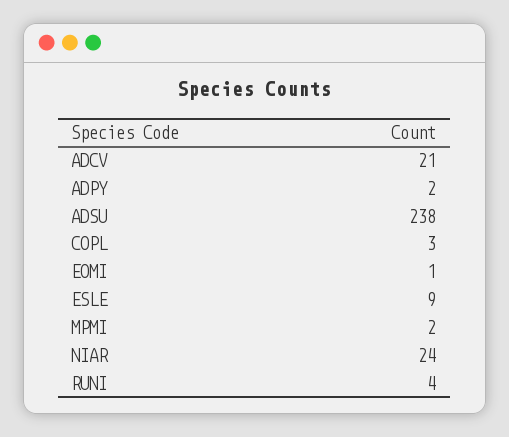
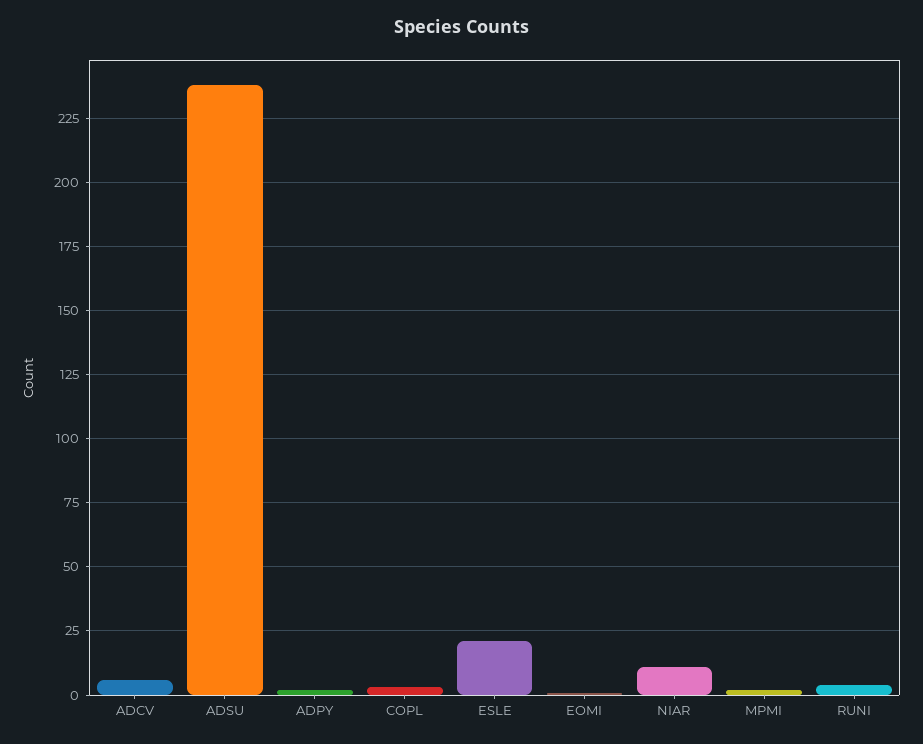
  {
-   "ADCV": 21,
+   "ADCV": 5,
    "ADPY": 2,
    "ADSU": 238,
    "COPL": 3,
    "EOMI": 1,
-   "ESLE": 9,
+   "ESLE": 20,
    "MPMI": 2,
-   "NIAR": 24,
+   "NIAR": 10,
    "RUNI": 4
  }

